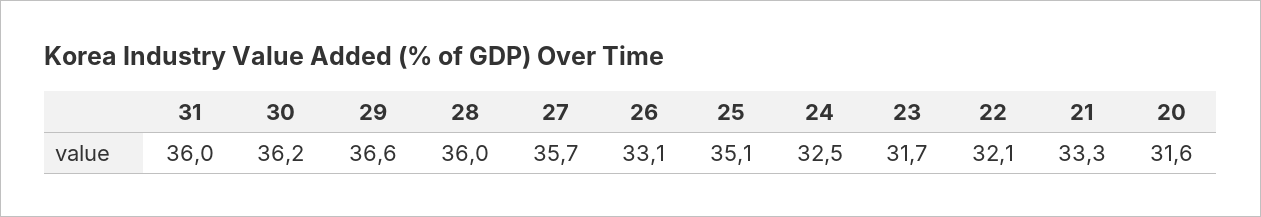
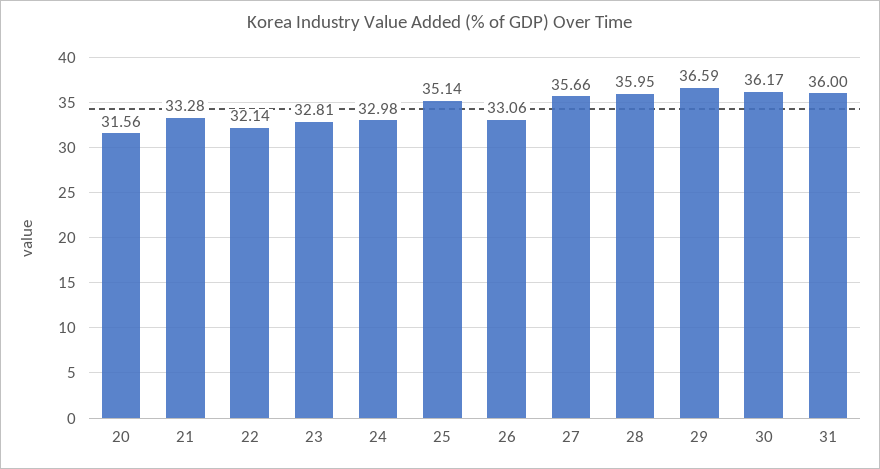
  {
    "31": 36,
    "30": 36.17,
    "29": 36.59,
    "28": 35.95,
    "27": 35.66,
    "26": 33.06,
    "25": 35.14,
-   "24": 32.5,
+   "24": 32.98,
-   "23": 31.7,
+   "23": 32.81,
    "22": 32.14,
    "21": 33.28,
    "20": 31.56
  }

